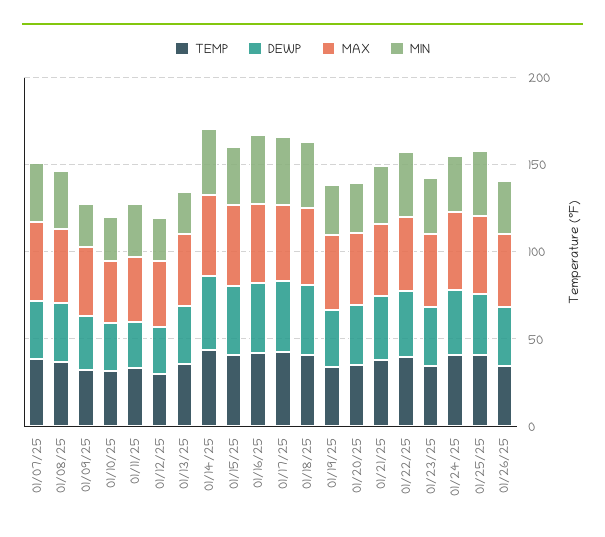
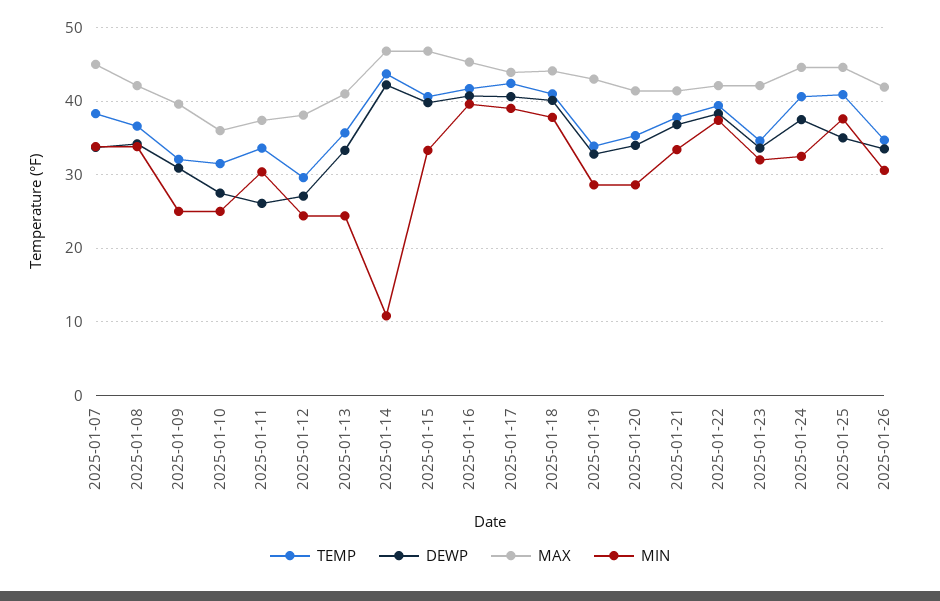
  {
    "TEMP": {
      "01/07/25": 38,
      "01/08/25": 37,
      "01/09/25": 32,
      "01/10/25": 32,
      "01/11/25": 34,
      "01/12/25": 30,
      "01/13/25": 36,
      "01/14/25": 44,
      "01/15/25": 41,
      "01/16/25": 42,
      "01/17/25": 42,
      "01/18/25": 41,
      "01/19/25": 34,
      "01/20/25": 35,
      "01/21/25": 38,
      "01/22/25": 39,
      "01/23/25": 35,
      "01/24/25": 41,
      "01/25/25": 41,
      "01/26/25": 35
    },
    "DEWP": {
      "01/07/25": 34,
      "01/08/25": 34,
      "01/09/25": 31,
      "01/10/25": 28,
      "01/11/25": 26,
      "01/12/25": 27,
      "01/13/25": 33,
      "01/14/25": 42,
      "01/15/25": 40,
      "01/16/25": 41,
      "01/17/25": 41,
      "01/18/25": 40,
      "01/19/25": 33,
      "01/20/25": 34,
      "01/21/25": 37,
      "01/22/25": 38,
      "01/23/25": 34,
      "01/24/25": 38,
      "01/25/25": 35,
      "01/26/25": 34
    },
    "MAX": {
      "01/07/25": 45,
      "01/08/25": 42,
      "01/09/25": 40,
      "01/10/25": 36,
      "01/11/25": 37,
      "01/12/25": 38,
      "01/13/25": 41,
      "01/14/25": 47,
      "01/15/25": 47,
      "01/16/25": 45,
      "01/17/25": 44,
      "01/18/25": 44,
      "01/19/25": 43,
      "01/20/25": 41,
      "01/21/25": 41,
      "01/22/25": 42,
      "01/23/25": 42,
      "01/24/25": 45,
      "01/25/25": 45,
      "01/26/25": 42
    },
    "MIN": {
      "01/07/25": 34,
      "01/08/25": 34,
      "01/09/25": 25,
      "01/10/25": 25,
      "01/11/25": 30,
      "01/12/25": 24,
      "01/13/25": 24,
-     "01/14/25": 40,
+     "01/14/25": 11,
      "01/15/25": 33,
      "01/16/25": 40,
      "01/17/25": 39,
      "01/18/25": 38,
      "01/19/25": 29,
      "01/20/25": 29,
      "01/21/25": 33,
      "01/22/25": 37,
      "01/23/25": 32,
      "01/24/25": 33,
      "01/25/25": 38,
      "01/26/25": 31
    }
  }

